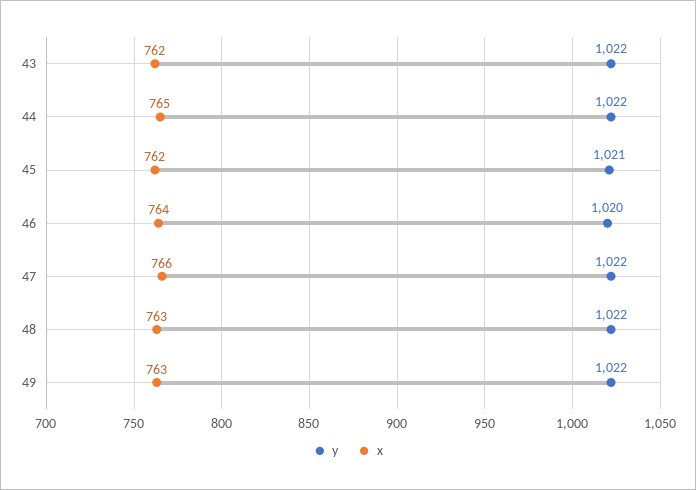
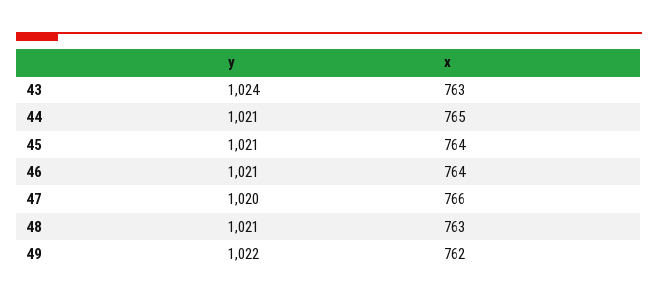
  {
    "y": {
-     "43": 1022,
+     "43": 1024,
-     "44": 1022,
+     "44": 1021,
      "45": 1021,
-     "46": 1020,
+     "46": 1021,
-     "47": 1022,
+     "47": 1020,
-     "48": 1022,
+     "48": 1021,
      "49": 1022
    },
    "x": {
-     "43": 762,
+     "43": 763,
      "44": 765,
-     "45": 762,
+     "45": 764,
      "46": 764,
      "47": 766,
      "48": 763,
-     "49": 763
+     "49": 762
    }
  }

